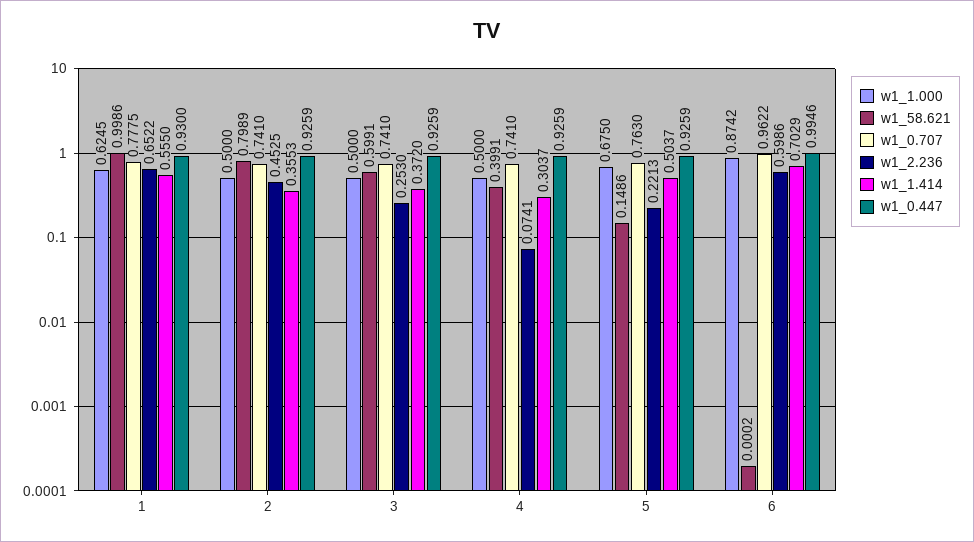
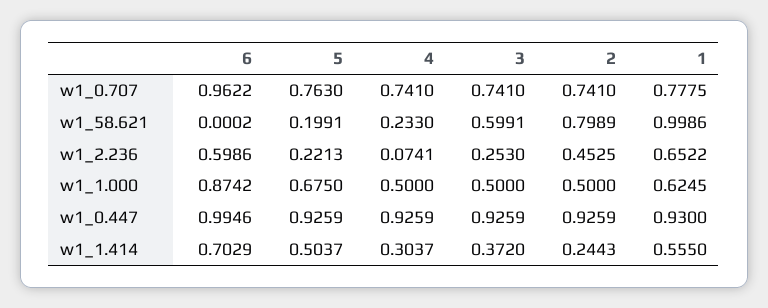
  {
    "w1_1.000": {
      "1": 0.6245,
      "2": 0.5,
      "3": 0.5,
      "4": 0.5,
      "5": 0.675,
      "6": 0.8742
    },
    "w1_58.621": {
      "1": 0.9986,
      "2": 0.7989,
      "3": 0.5991,
-     "4": 0.3991,
+     "4": 0.233,
-     "5": 0.1486,
+     "5": 0.1991,
      "6": 0.0002
    },
    "w1_0.707": {
      "1": 0.7775,
      "2": 0.741,
      "3": 0.741,
      "4": 0.741,
      "5": 0.763,
      "6": 0.9622
    },
    "w1_2.236": {
      "1": 0.6522,
      "2": 0.4525,
      "3": 0.253,
      "4": 0.0741,
      "5": 0.2213,
      "6": 0.5986
    },
    "w1_1.414": {
      "1": 0.555,
-     "2": 0.3553,
+     "2": 0.2443,
      "3": 0.372,
      "4": 0.3037,
      "5": 0.5037,
      "6": 0.7029
    },
    "w1_0.447": {
      "1": 0.93,
      "2": 0.9259,
      "3": 0.9259,
      "4": 0.9259,
      "5": 0.9259,
      "6": 0.9946
    }
  }

